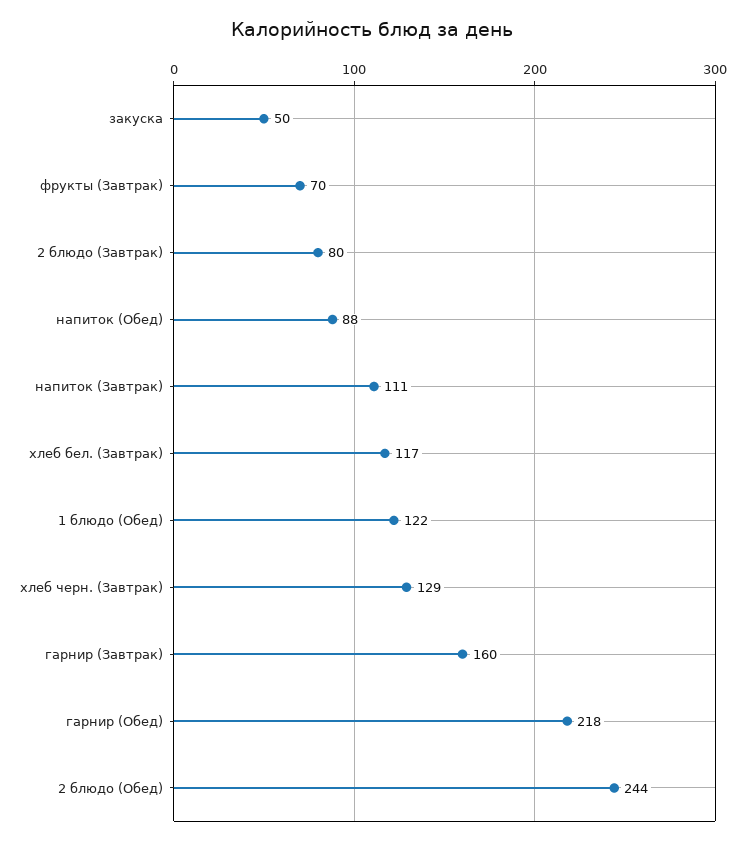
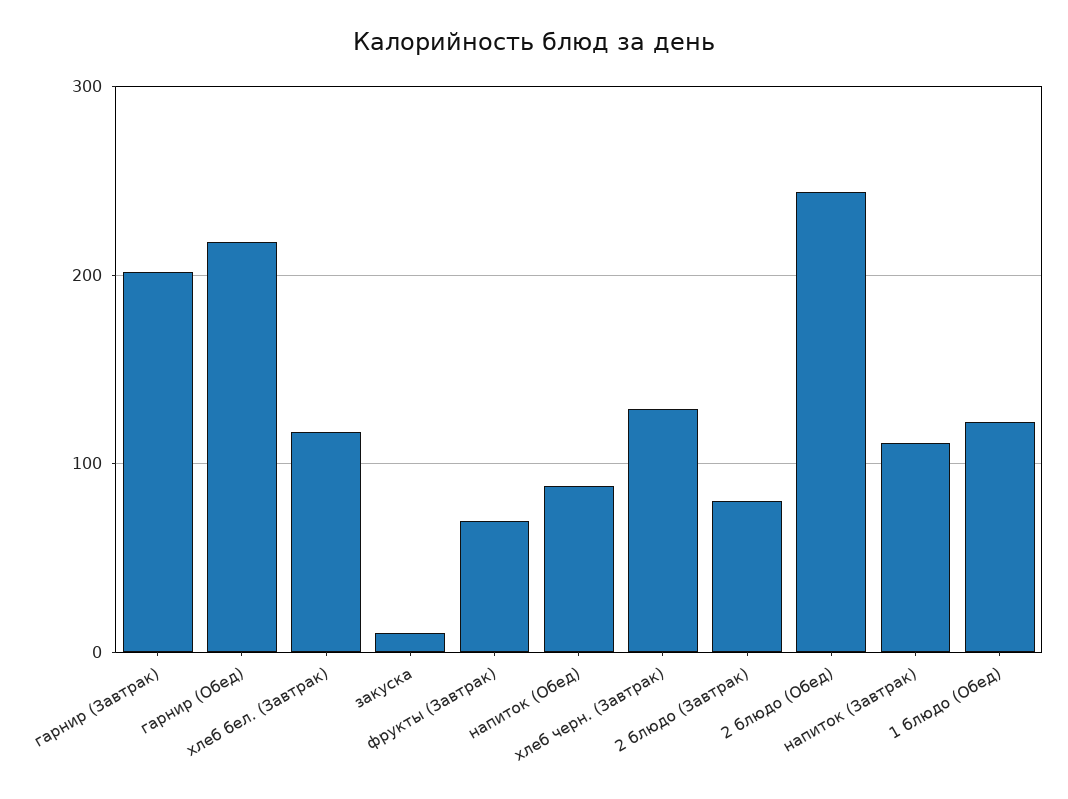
  {
-   "закуска": 50,
+   "закуска": 10,
    "фрукты (Завтрак)": 70,
    "2 блюдо (Завтрак)": 80,
    "напиток (Обед)": 88,
    "напиток (Завтрак)": 111,
    "хлеб бел. (Завтрак)": 117,
    "1 блюдо (Обед)": 122,
    "хлеб черн. (Завтрак)": 129,
-   "гарнир (Завтрак)": 160,
+   "гарнир (Завтрак)": 200,
    "гарнир (Обед)": 218,
    "2 блюдо (Обед)": 244
  }

